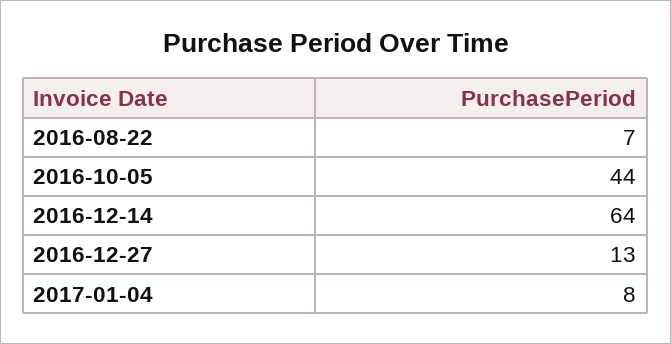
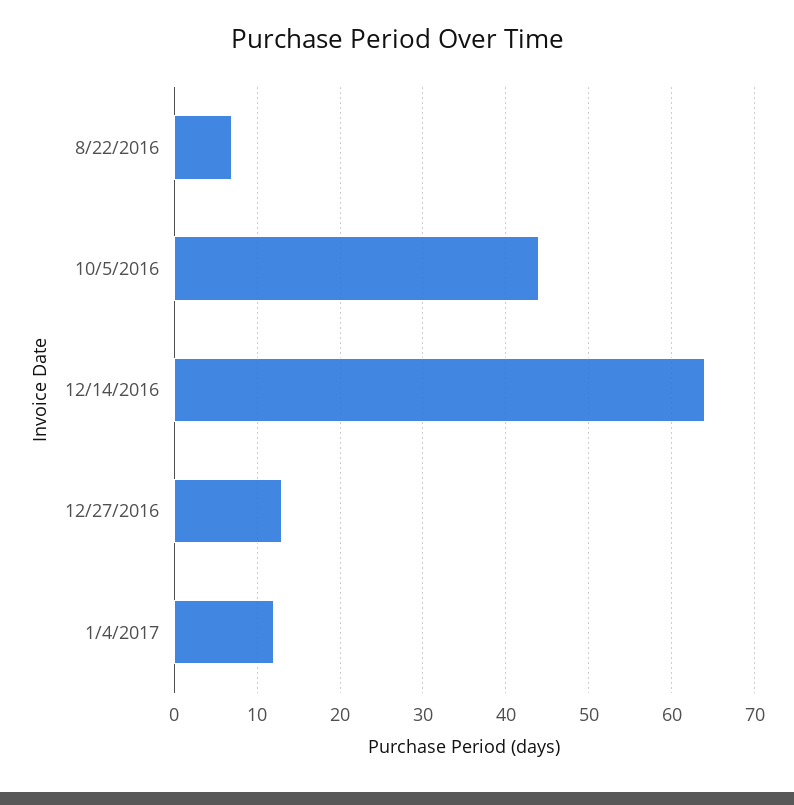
  {
    "2016-08-22": 7,
    "2016-10-05": 44,
    "2016-12-14": 64,
    "2016-12-27": 13,
-   "2017-01-04": 8
+   "2017-01-04": 12
  }

